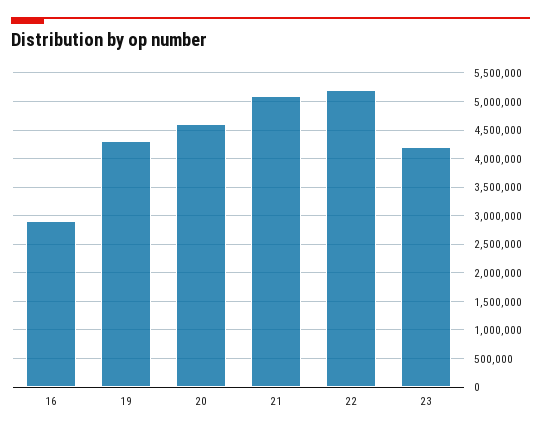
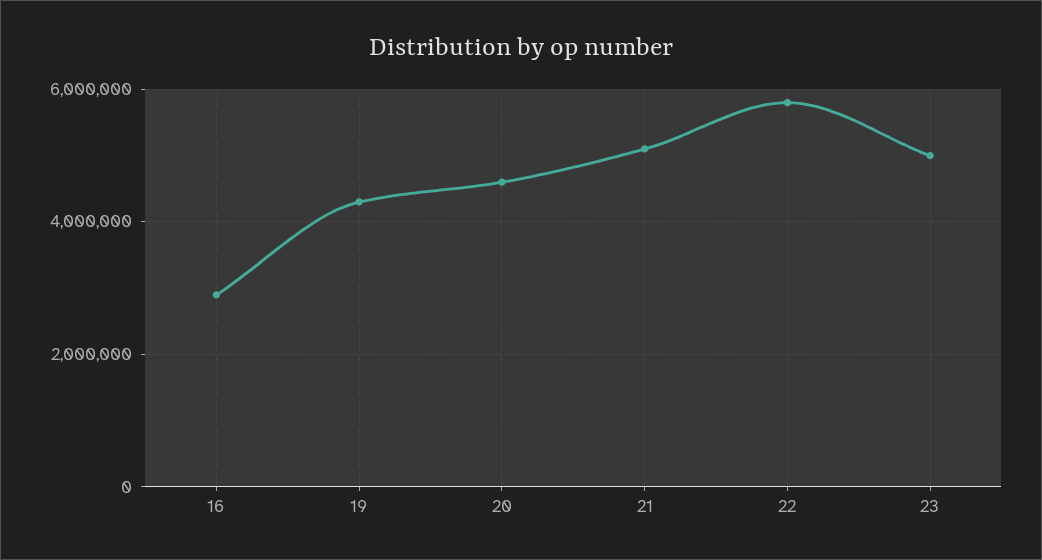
  {
    "16": 3000000,
    "19": 4400000,
    "20": 4600000,
    "21": 5200000,
-   "22": 5250000,
+   "22": 5800000,
-   "23": 4250000
+   "23": 5000000
  }

